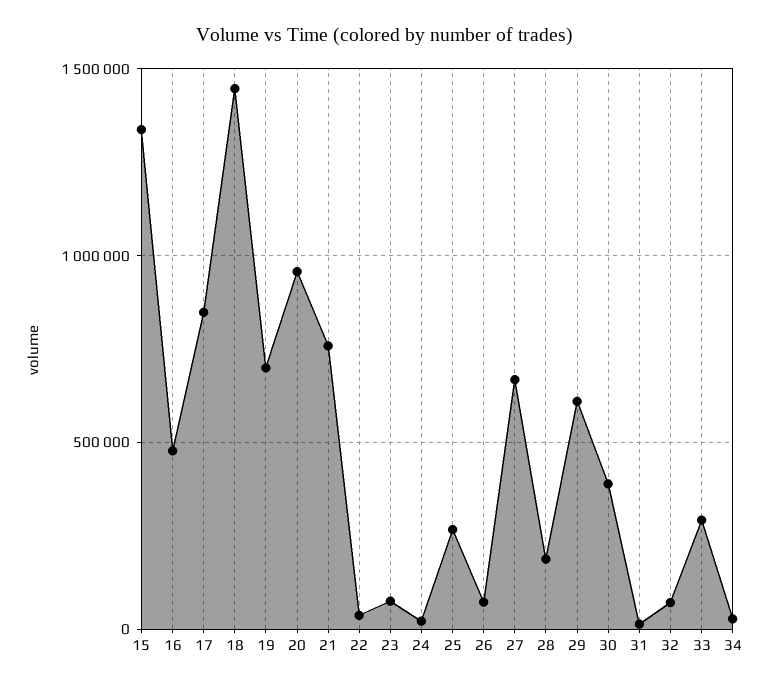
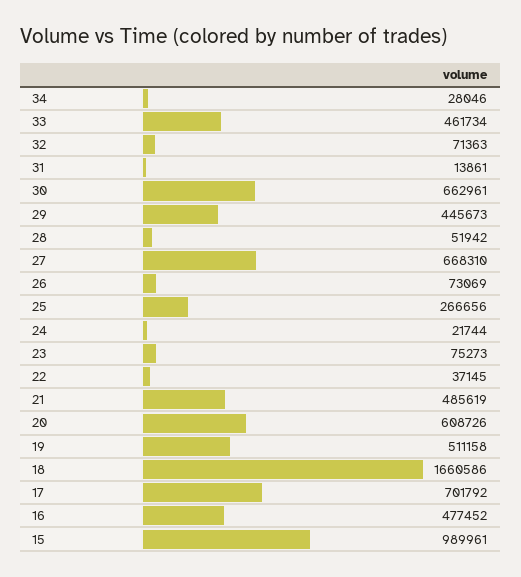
  {
-   "15": 1350000,
+   "15": 989961,
    "16": 477452,
-   "17": 850000,
+   "17": 701792,
-   "18": 1450000,
+   "18": 1660586,
-   "19": 700000,
+   "19": 511158,
-   "20": 950000,
+   "20": 608726,
-   "21": 750000,
+   "21": 485619,
    "22": 37145,
    "23": 75273,
    "24": 21744,
    "25": 266656,
    "26": 73069,
    "27": 668310,
-   "28": 200000,
+   "28": 51942,
-   "29": 600000,
+   "29": 445673,
-   "30": 400000,
+   "30": 662961,
    "31": 13861,
    "32": 71363,
-   "33": 300000,
+   "33": 461734,
    "34": 28046
  }

